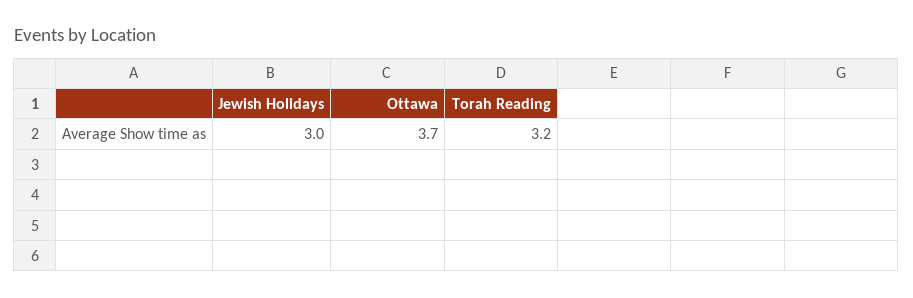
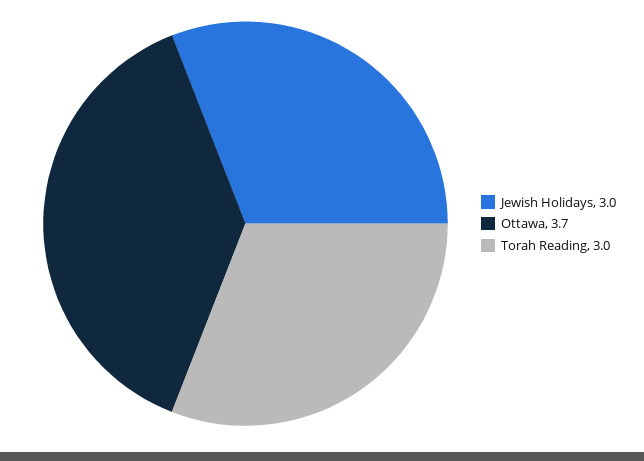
  {
    "Jewish Holidays": 3,
    "Ottawa": 3.7,
-   "Torah Reading": 3.2
+   "Torah Reading": 3
  }

